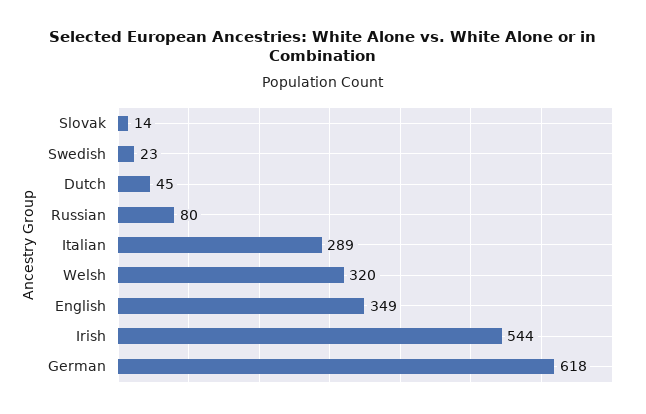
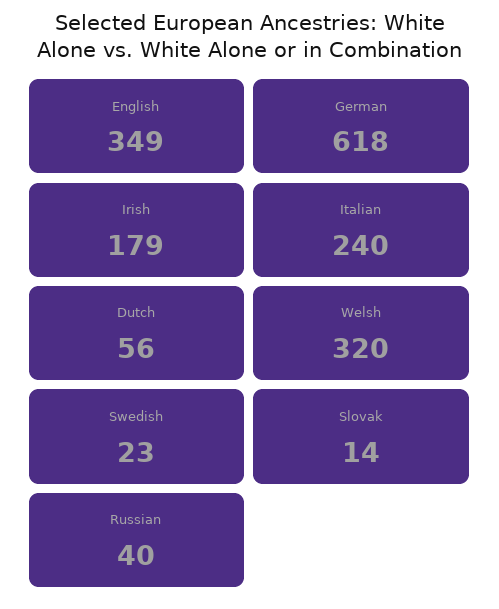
  {
    "Slovak": 14,
    "Swedish": 23,
-   "Dutch": 45,
+   "Dutch": 56,
-   "Russian": 80,
+   "Russian": 40,
-   "Italian": 289,
+   "Italian": 240,
    "Welsh": 320,
    "English": 349,
-   "Irish": 544,
+   "Irish": 179,
    "German": 618
  }

